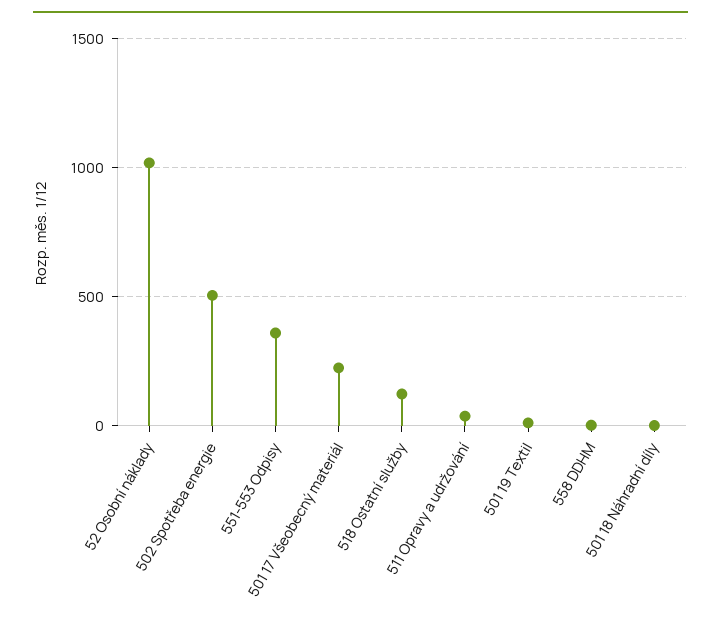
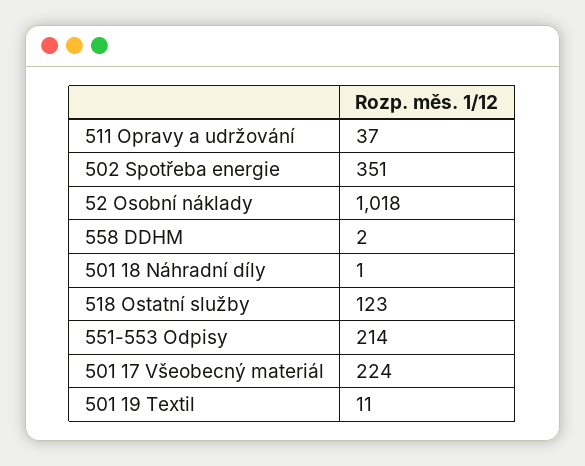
  {
    "52 Osobní náklady": 1018,
-   "502 Spotřeba energie": 500,
+   "502 Spotřeba energie": 351,
-   "551-553 Odpisy": 350,
+   "551-553 Odpisy": 214,
    "501 17 Všeobecný materiál": 224,
    "518 Ostatní služby": 123,
    "511 Opravy a udržování": 37,
    "501 19 Textil": 11,
    "558 DDHM": 2,
    "501 18 Náhradní díly": 1
  }

